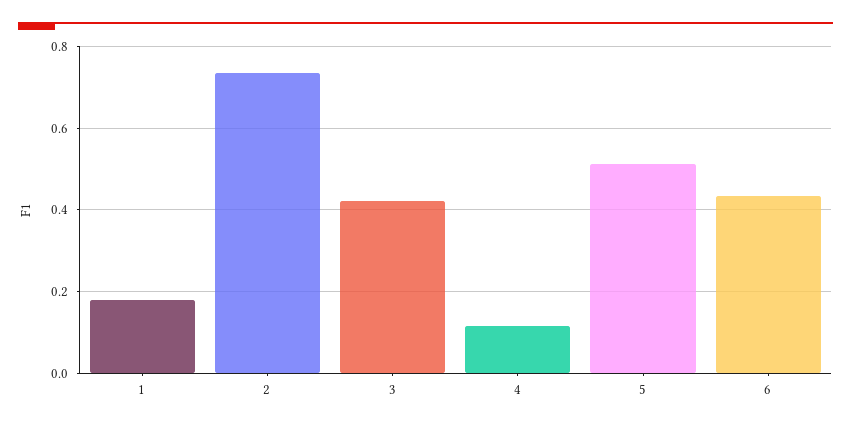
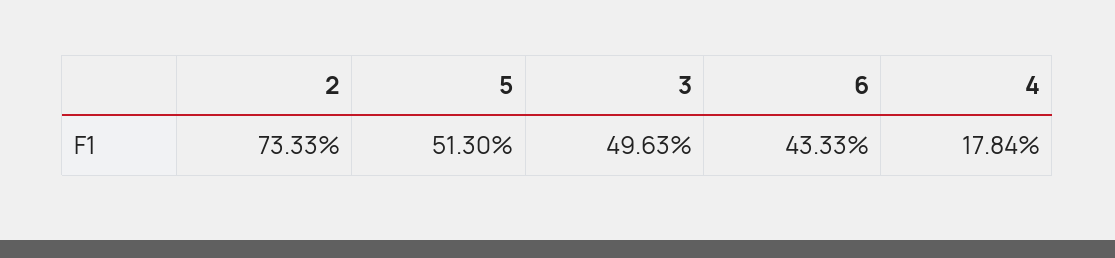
  {
-   "1": 0.18,
    "2": 0.7333,
-   "3": 0.42,
+   "3": 0.4963,
-   "4": 0.12,
+   "4": 0.1784,
    "5": 0.513,
    "6": 0.4333
  }

